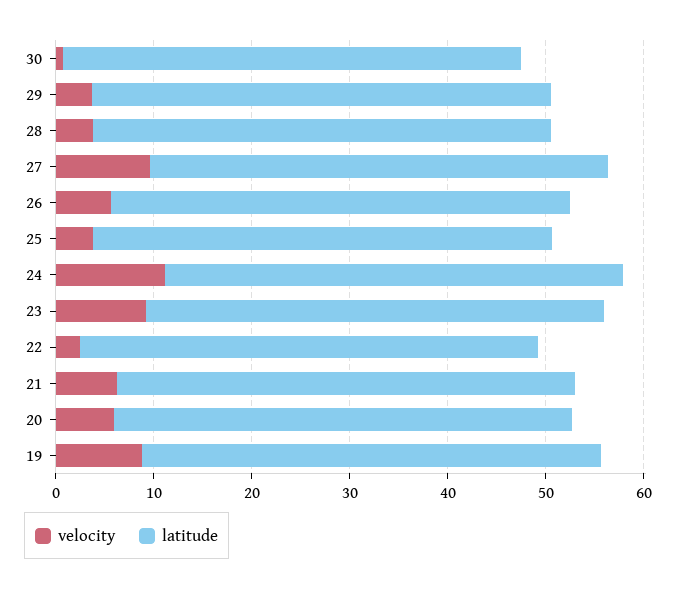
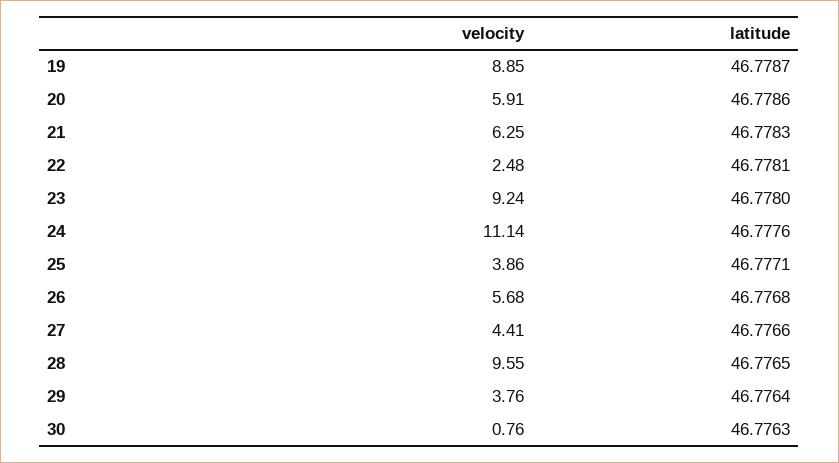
  {
    "velocity": {
      "30": 0.76,
      "29": 3.76,
-     "28": 4,
+     "28": 9.55,
-     "27": 10,
+     "27": 4.41,
      "26": 5.68,
      "25": 3.86,
      "24": 11.14,
      "23": 9.24,
      "22": 2.48,
      "21": 6.25,
      "20": 5.91,
      "19": 8.85
    },
    "latitude": {
      "30": 46.7763,
      "29": 46.7764,
      "28": 46.7765,
      "27": 46.7766,
      "26": 46.7768,
      "25": 46.7771,
      "24": 46.7776,
      "23": 46.778,
      "22": 46.7781,
      "21": 46.7783,
      "20": 46.7786,
      "19": 46.7787
    }
  }

